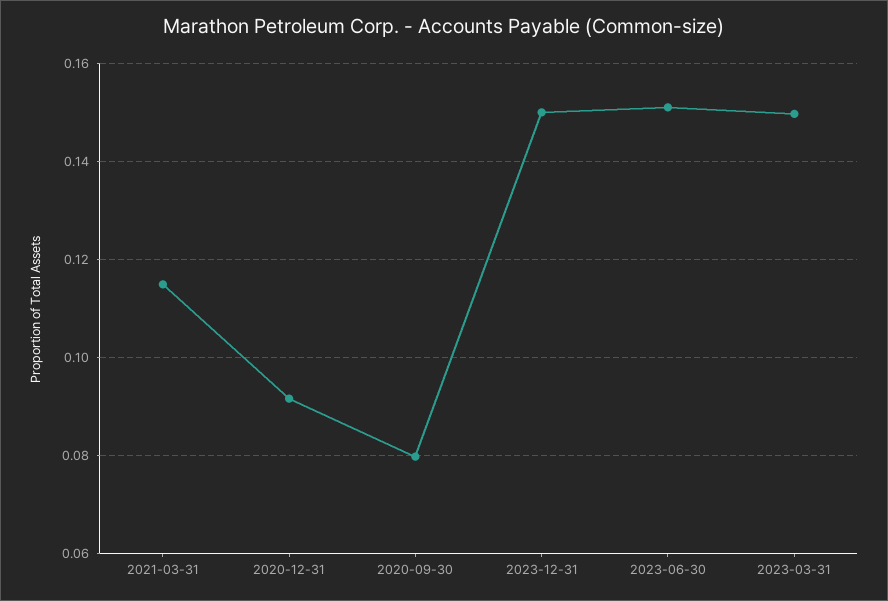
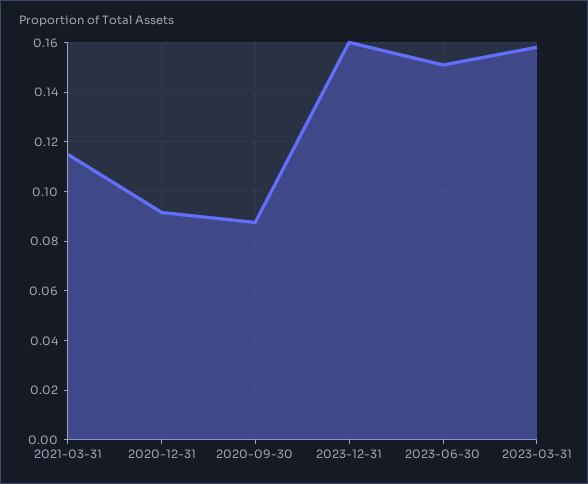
  {
    "2021-03-31": 0.114,
    "2020-12-31": 0.092,
-   "2020-09-30": 0.08,
+   "2020-09-30": 0.0875,
-   "2023-12-31": 0.15,
+   "2023-12-31": 0.16,
    "2023-06-30": 0.152,
-   "2023-03-31": 0.15
+   "2023-03-31": 0.1575
  }

